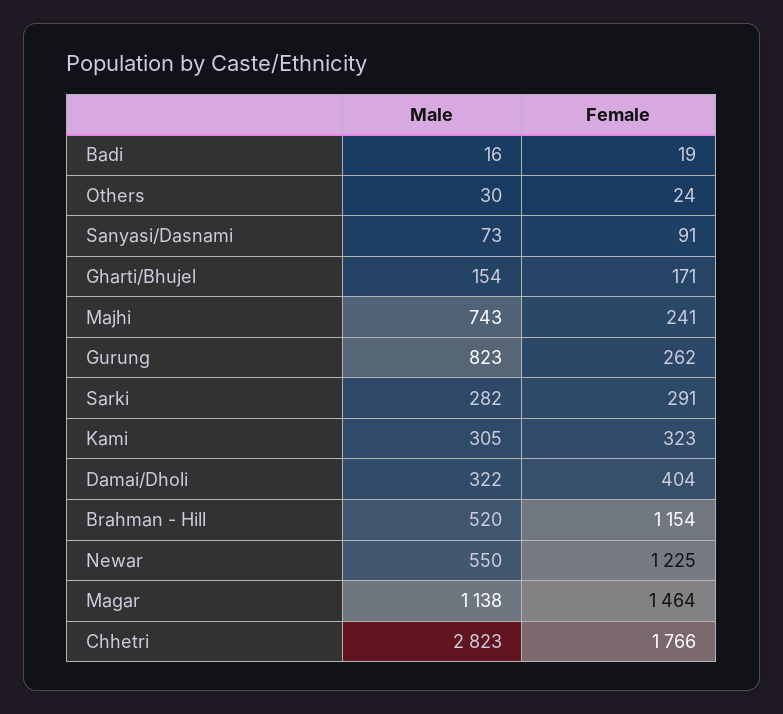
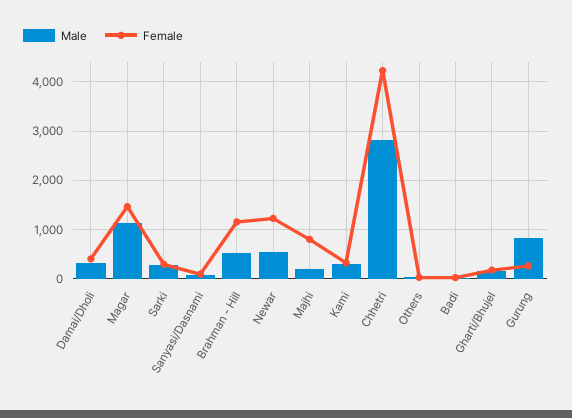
  {
    "Male": {
      "Badi": 16,
      "Others": 30,
      "Sanyasi/Dasnami": 73,
      "Gharti/Bhujel": 154,
-     "Majhi": 743,
+     "Majhi": 200,
      "Gurung": 823,
      "Sarki": 282,
      "Kami": 305,
      "Damai/Dholi": 322,
      "Brahman - Hill": 520,
      "Newar": 550,
      "Magar": 1138,
      "Chhetri": 2823
    },
    "Female": {
      "Badi": 19,
      "Others": 24,
      "Sanyasi/Dasnami": 91,
      "Gharti/Bhujel": 171,
-     "Majhi": 241,
+     "Majhi": 800,
      "Gurung": 262,
      "Sarki": 291,
      "Kami": 323,
      "Damai/Dholi": 404,
      "Brahman - Hill": 1154,
      "Newar": 1225,
      "Magar": 1464,
-     "Chhetri": 1766
+     "Chhetri": 4200
    }
  }

